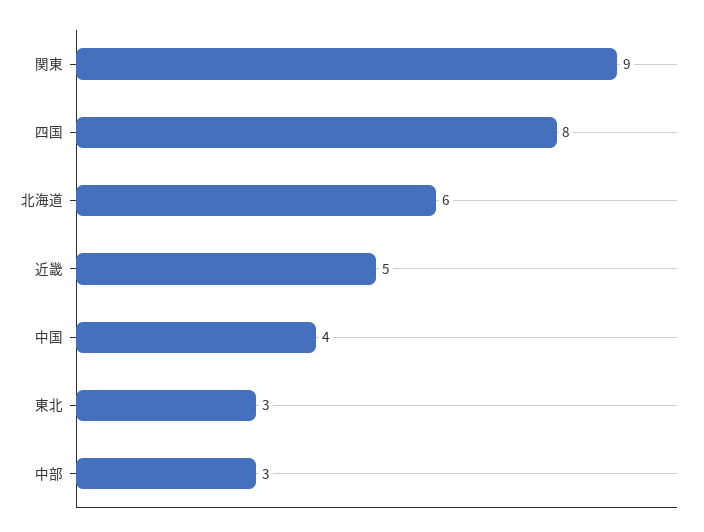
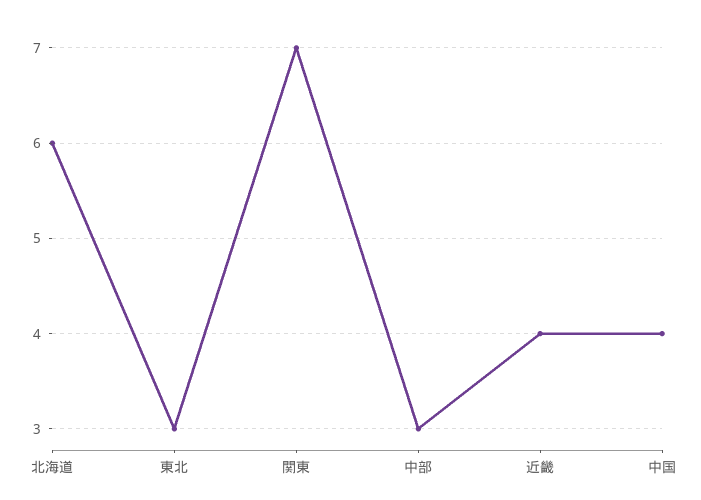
  {
-   "関東": 9,
+   "関東": 7,
-   "四国": 8,
    "北海道": 6,
-   "近畿": 5,
+   "近畿": 4,
    "中国": 4,
    "東北": 3,
    "中部": 3
  }

